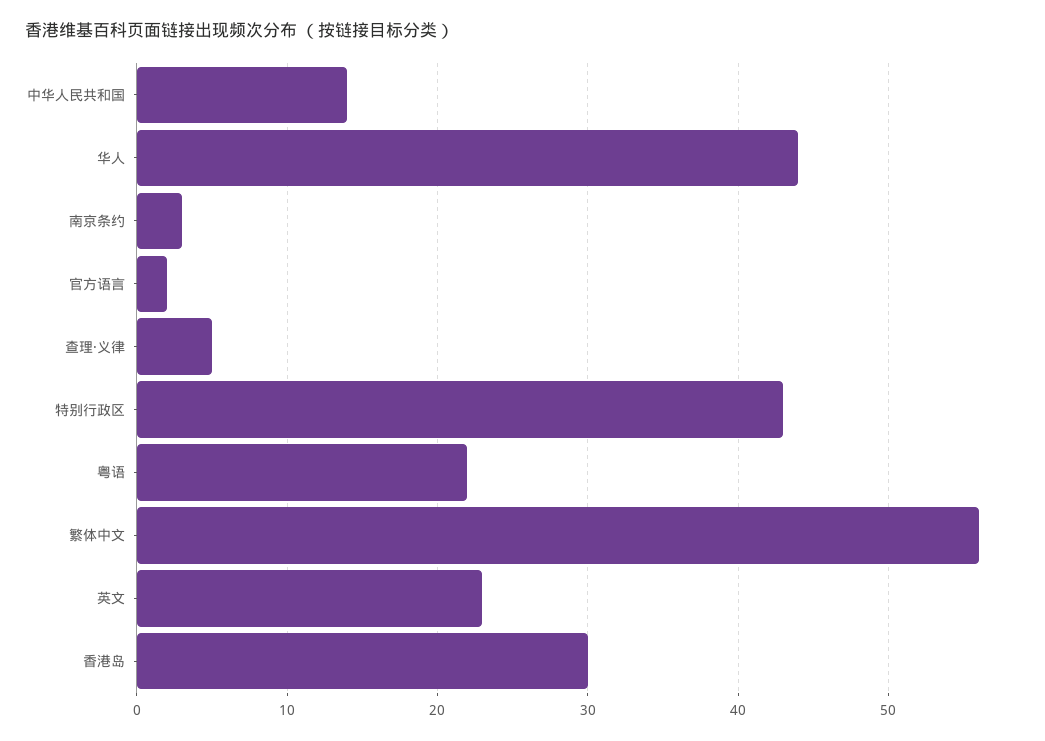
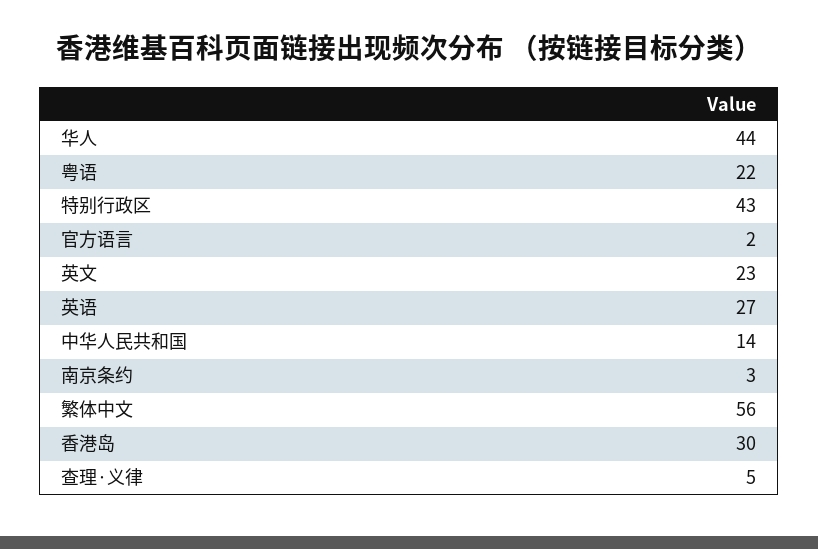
  {
    "中华人民共和国": 14,
    "华人": 44,
    "南京条约": 3,
    "官方语言": 2,
    "查理·义律": 5,
    "特别行政区": 43,
    "粤语": 22,
    "繁体中文": 56,
    "英文": 23,
-   "香港岛": 30
+   "香港岛": 30,
+   "英语": 27
  }

